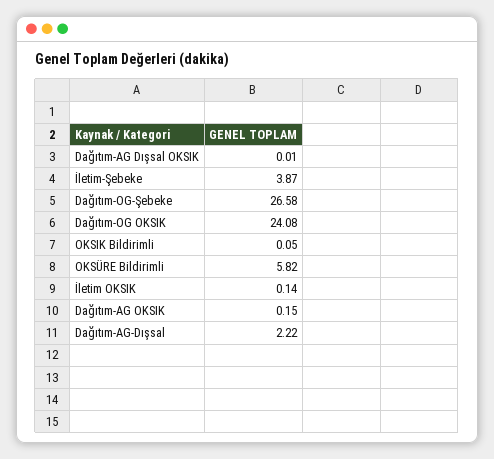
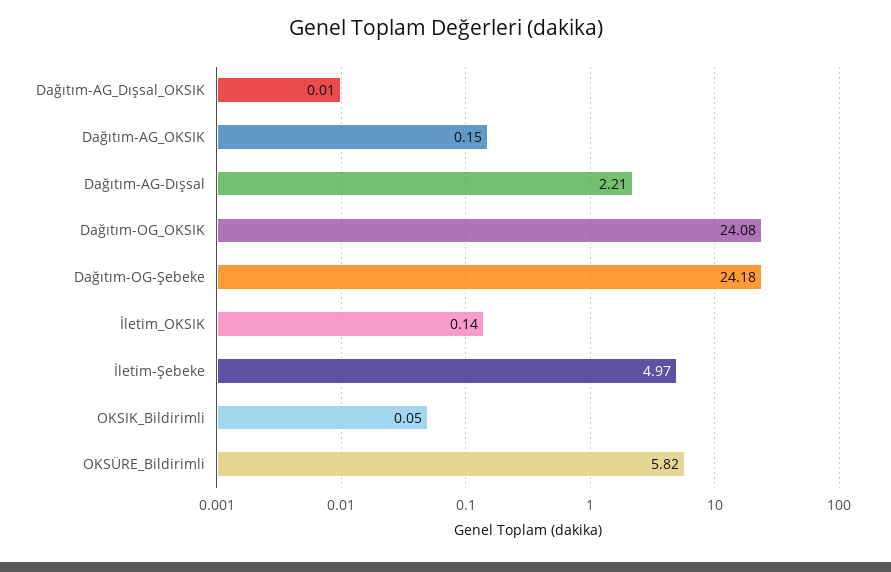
  {
    "Dağıtım-AG Dışsal OKSIK": 0.01,
-   "İletim-Şebeke": 3.87,
+   "İletim-Şebeke": 4.97,
-   "Dağıtım-OG-Şebeke": 26.58,
+   "Dağıtım-OG-Şebeke": 24.18,
    "Dağıtım-OG OKSIK": 24.08,
    "OKSIK Bildirimli": 0.05,
    "OKSÜRE Bildirimli": 5.82,
    "İletim OKSIK": 0.14,
    "Dağıtım-AG OKSIK": 0.15,
-   "Dağıtım-AG-Dışsal": 2.22
+   "Dağıtım-AG-Dışsal": 2.21
  }

